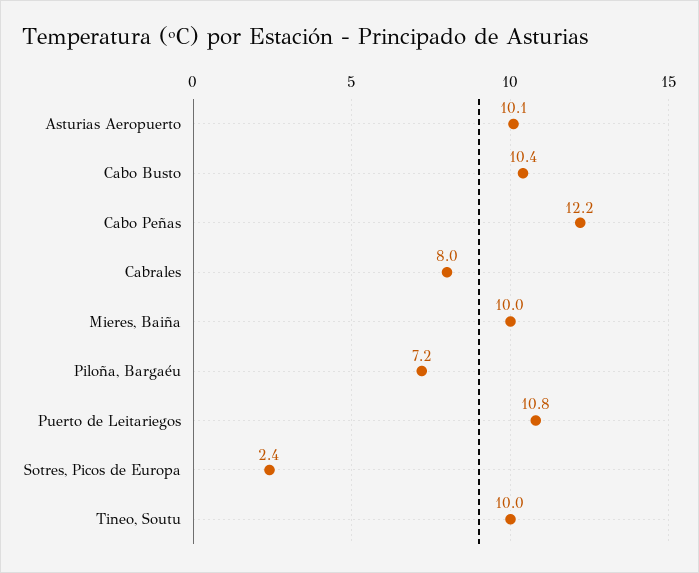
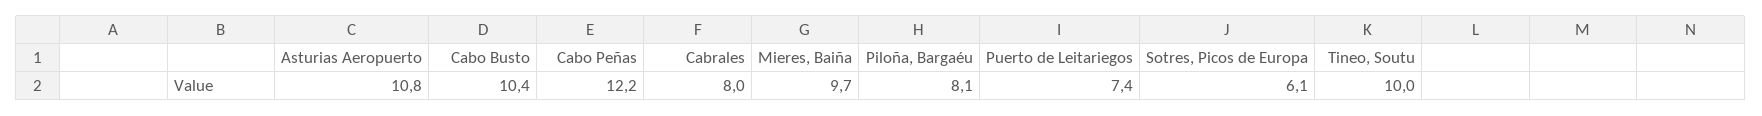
  {
-   "Asturias Aeropuerto": 10.1,
+   "Asturias Aeropuerto": 10.8,
    "Cabo Busto": 10.4,
    "Cabo Peñas": 12.2,
    "Cabrales": 8,
-   "Mieres, Baiña": 10,
+   "Mieres, Baiña": 9.7,
-   "Piloña, Bargaéu": 7.2,
+   "Piloña, Bargaéu": 8.1,
-   "Puerto de Leitariegos": 10.8,
+   "Puerto de Leitariegos": 7.4,
-   "Sotres, Picos de Europa": 2.4,
+   "Sotres, Picos de Europa": 6.1,
    "Tineo, Soutu": 10
  }

